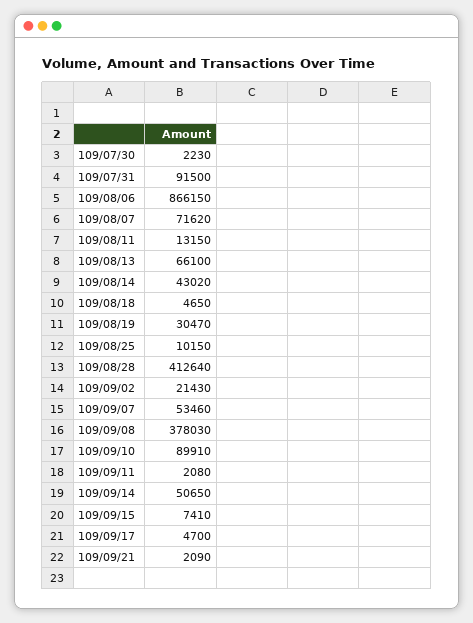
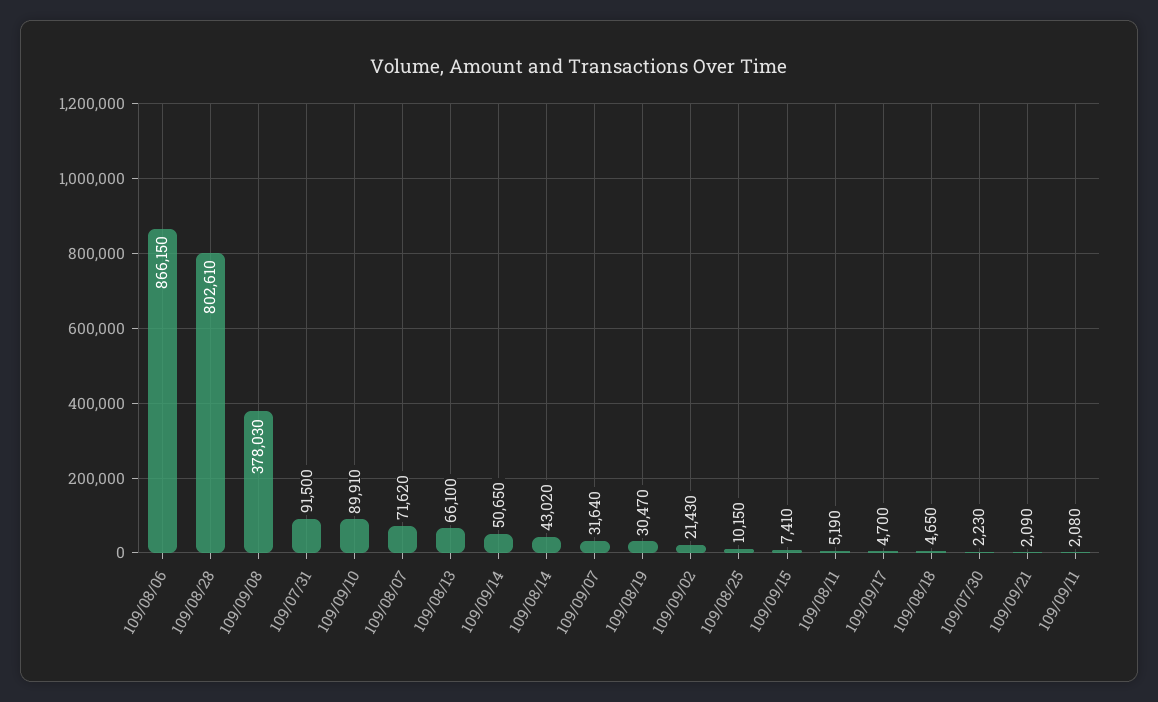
  {
    "109/07/30": 2230,
    "109/07/31": 91500,
    "109/08/06": 866150,
    "109/08/07": 71620,
-   "109/08/11": 13150,
+   "109/08/11": 5190,
    "109/08/13": 66100,
    "109/08/14": 43020,
    "109/08/18": 4650,
    "109/08/19": 30470,
    "109/08/25": 10150,
-   "109/08/28": 412640,
+   "109/08/28": 802610,
    "109/09/02": 21430,
-   "109/09/07": 53460,
+   "109/09/07": 31640,
    "109/09/08": 378030,
    "109/09/10": 89910,
    "109/09/11": 2080,
    "109/09/14": 50650,
    "109/09/15": 7410,
    "109/09/17": 4700,
    "109/09/21": 2090
  }

